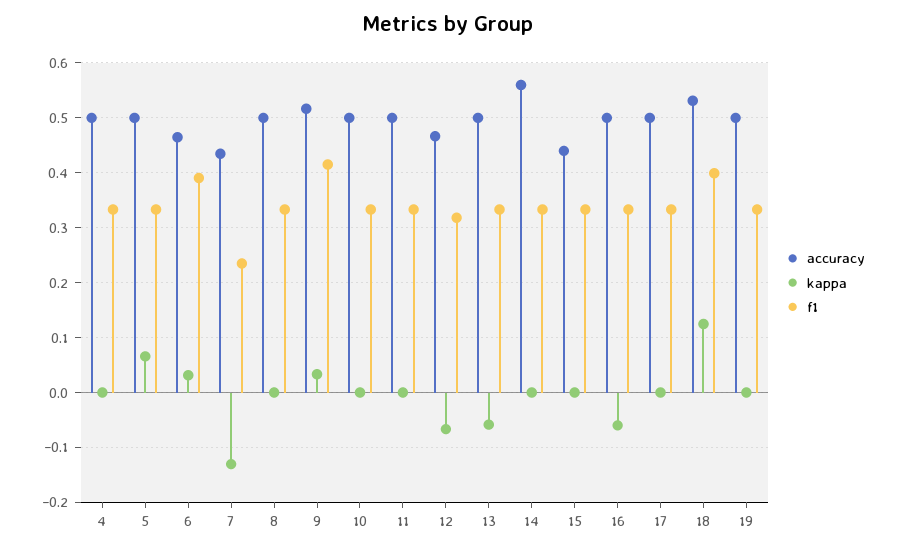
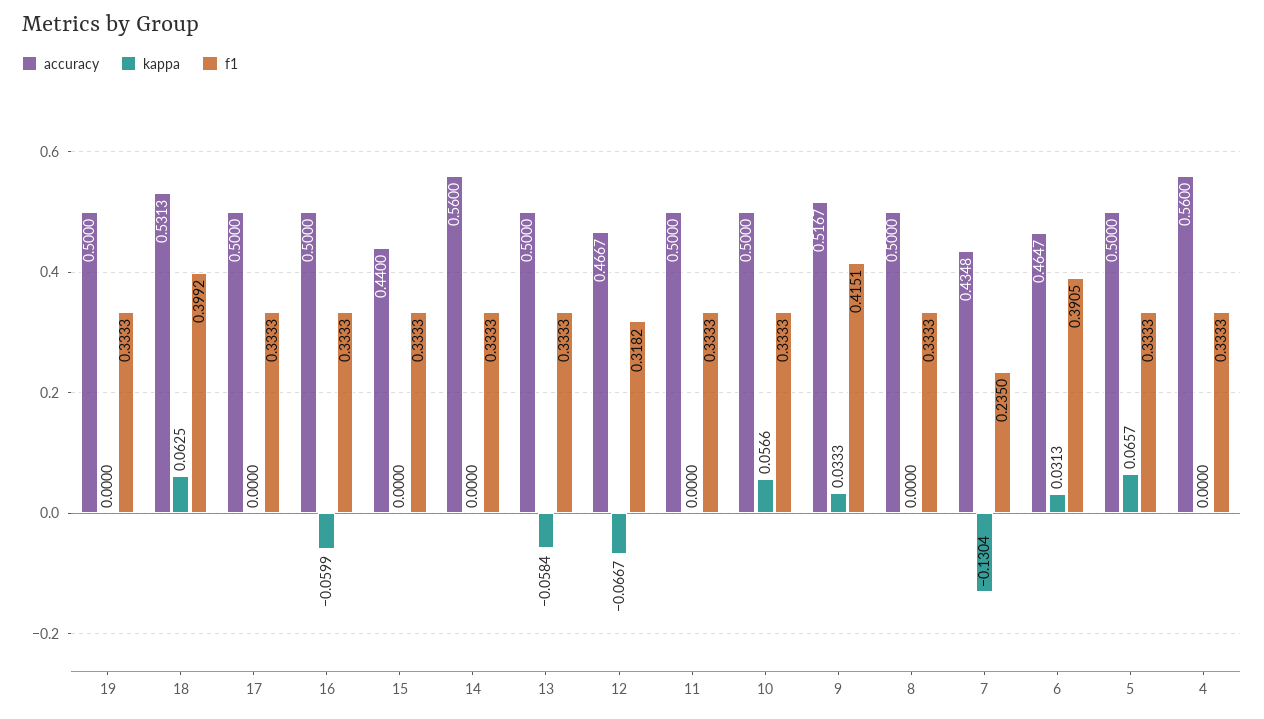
  {
    "accuracy": {
-     "4": 0.5,
+     "4": 0.56,
      "5": 0.5,
      "6": 0.4647,
      "7": 0.4348,
      "8": 0.5,
      "9": 0.5167,
      "10": 0.5,
      "11": 0.5,
      "12": 0.4667,
      "13": 0.5,
      "14": 0.56,
      "15": 0.44,
      "16": 0.5,
      "17": 0.5,
      "18": 0.5313,
      "19": 0.5
    },
    "kappa": {
      "4": 0,
      "5": 0.0657,
      "6": 0.0313,
      "7": -0.1304,
      "8": 0,
      "9": 0.0333,
-     "10": 0,
+     "10": 0.0566,
      "11": 0,
      "12": -0.0667,
      "13": -0.0584,
      "14": 0,
      "15": 0,
      "16": -0.0599,
      "17": 0,
-     "18": 0.12,
+     "18": 0.0625,
      "19": 0
    },
    "f1": {
      "4": 0.3333,
      "5": 0.3333,
      "6": 0.3905,
      "7": 0.235,
      "8": 0.3333,
      "9": 0.4151,
      "10": 0.3333,
      "11": 0.3333,
      "12": 0.3182,
      "13": 0.3333,
      "14": 0.3333,
      "15": 0.3333,
      "16": 0.3333,
      "17": 0.3333,
      "18": 0.3992,
      "19": 0.3333
    }
  }

